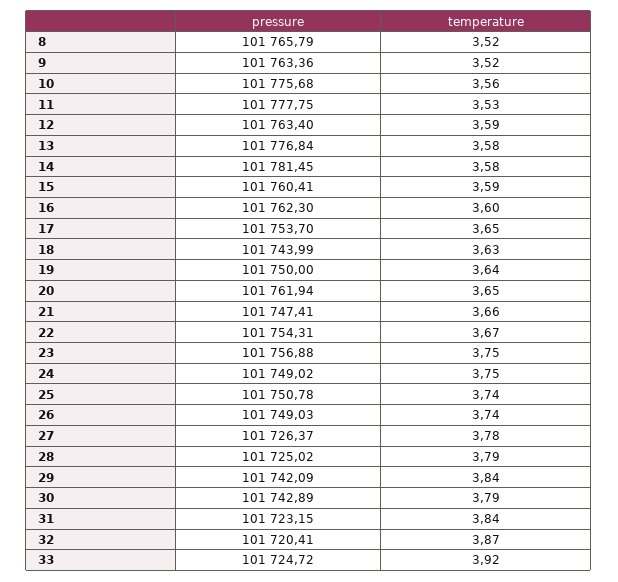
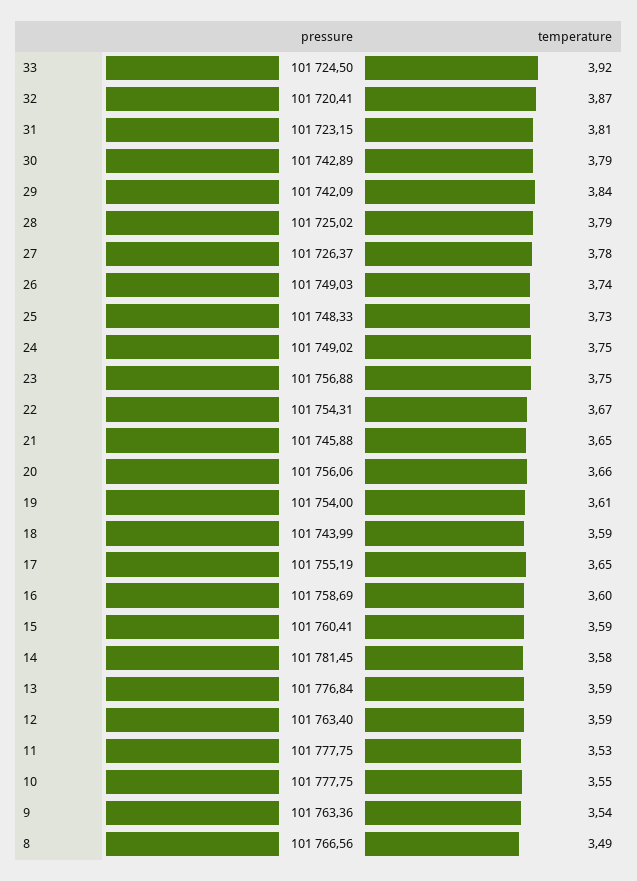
  {
    "pressure": {
-     "8": 101765.79,
+     "8": 101766.56,
      "9": 101763.36,
-     "10": 101775.68,
+     "10": 101777.75,
      "11": 101777.75,
      "12": 101763.4,
      "13": 101776.84,
      "14": 101781.45,
      "15": 101760.41,
-     "16": 101762.3,
+     "16": 101758.69,
-     "17": 101753.7,
+     "17": 101755.19,
      "18": 101743.99,
-     "19": 101750,
+     "19": 101754,
-     "20": 101761.94,
+     "20": 101756.06,
-     "21": 101747.41,
+     "21": 101745.88,
      "22": 101754.31,
      "23": 101756.88,
      "24": 101749.02,
-     "25": 101750.78,
+     "25": 101748.33,
      "26": 101749.03,
      "27": 101726.37,
      "28": 101725.02,
      "29": 101742.09,
      "30": 101742.89,
      "31": 101723.15,
      "32": 101720.41,
-     "33": 101724.72
+     "33": 101724.5
    },
    "temperature": {
-     "8": 3.52,
+     "8": 3.49,
-     "9": 3.52,
+     "9": 3.54,
-     "10": 3.56,
+     "10": 3.55,
      "11": 3.53,
      "12": 3.59,
-     "13": 3.58,
+     "13": 3.59,
      "14": 3.58,
      "15": 3.59,
      "16": 3.6,
      "17": 3.65,
-     "18": 3.63,
+     "18": 3.59,
-     "19": 3.64,
+     "19": 3.61,
-     "20": 3.65,
+     "20": 3.66,
-     "21": 3.66,
+     "21": 3.65,
      "22": 3.67,
      "23": 3.75,
      "24": 3.75,
-     "25": 3.74,
+     "25": 3.73,
      "26": 3.74,
      "27": 3.78,
      "28": 3.79,
      "29": 3.84,
      "30": 3.79,
-     "31": 3.84,
+     "31": 3.81,
      "32": 3.87,
      "33": 3.92
    }
  }

